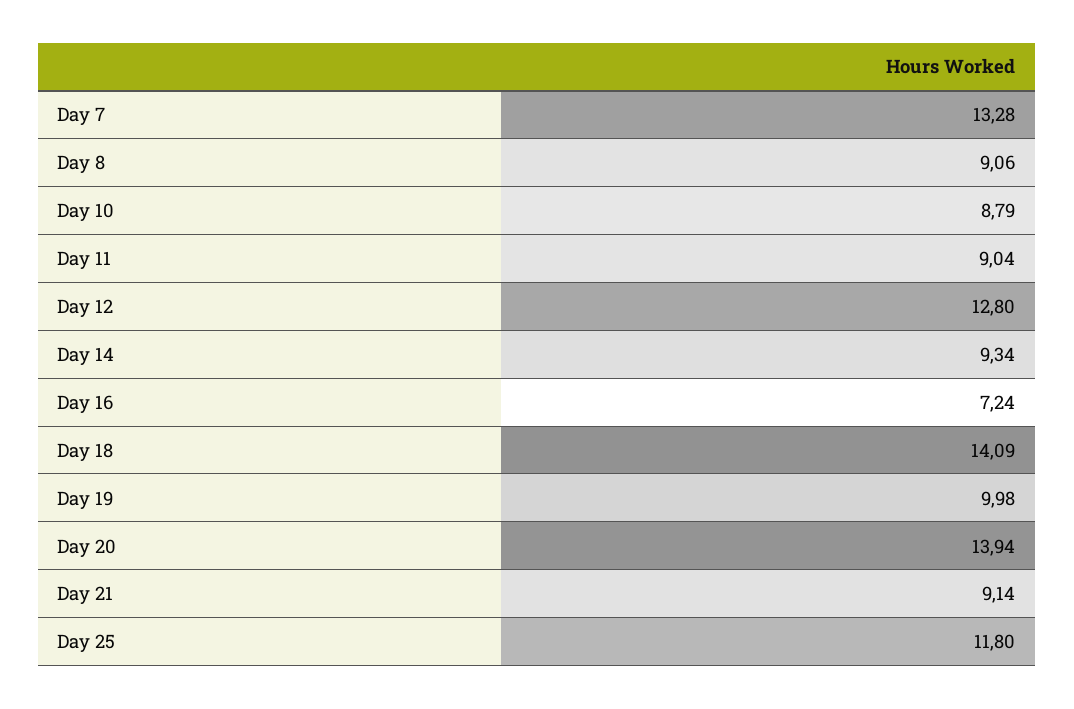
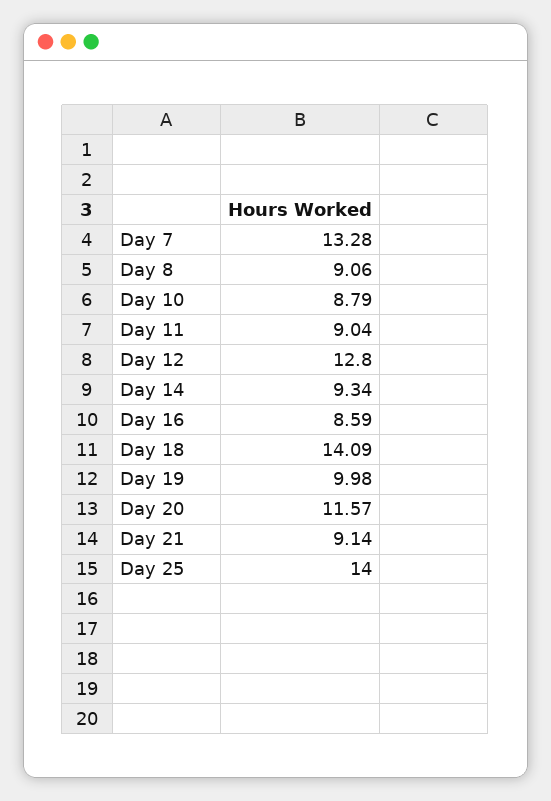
  {
    "Day 7": 13.28,
    "Day 8": 9.06,
    "Day 10": 8.79,
    "Day 11": 9.04,
    "Day 12": 12.8,
    "Day 14": 9.34,
-   "Day 16": 7.24,
+   "Day 16": 8.59,
    "Day 18": 14.09,
    "Day 19": 9.98,
-   "Day 20": 13.94,
+   "Day 20": 11.57,
    "Day 21": 9.14,
-   "Day 25": 11.8
+   "Day 25": 14
  }

